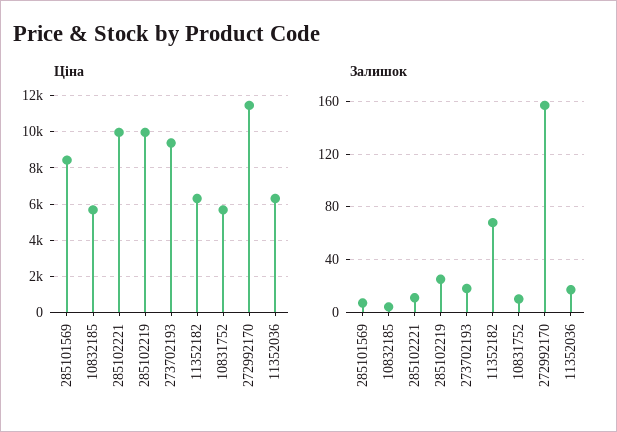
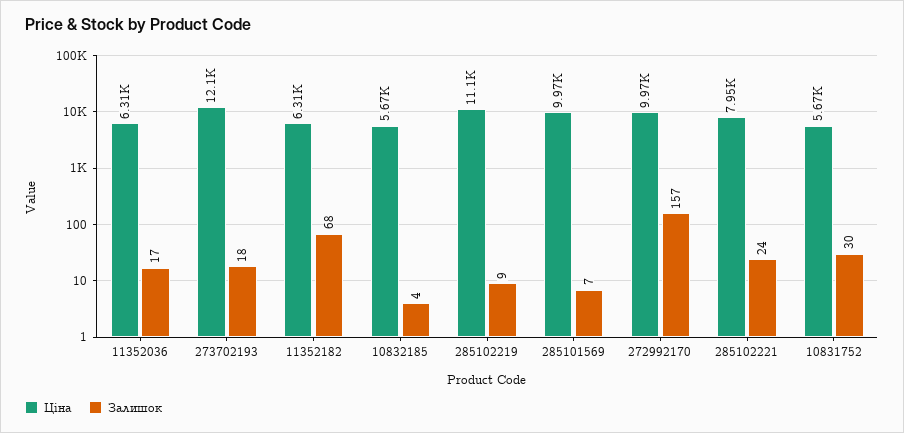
  {
    "Ціна": {
-     "285101569": 8500,
+     "285101569": 9970,
      "10832185": 5670,
-     "285102221": 10000,
+     "285102221": 7950,
-     "285102219": 10000,
+     "285102219": 11100,
-     "273702193": 9500,
+     "273702193": 12100,
      "11352182": 6310,
      "10831752": 5670,
-     "272992170": 11500,
+     "272992170": 9970,
      "11352036": 6310
    },
    "Залишок": {
      "285101569": 7,
      "10832185": 4,
-     "285102221": 10,
+     "285102221": 24,
-     "285102219": 25,
+     "285102219": 9,
      "273702193": 18,
      "11352182": 68,
-     "10831752": 10,
+     "10831752": 30,
      "272992170": 157,
      "11352036": 17
    }
  }

